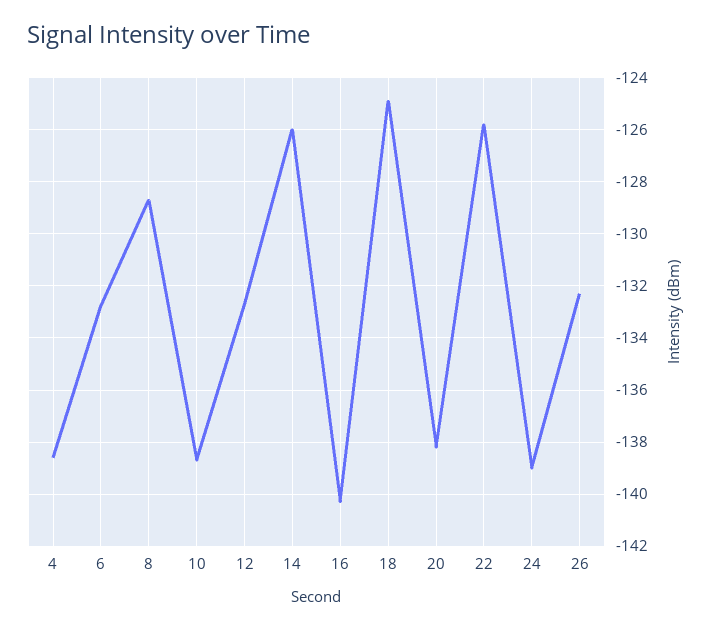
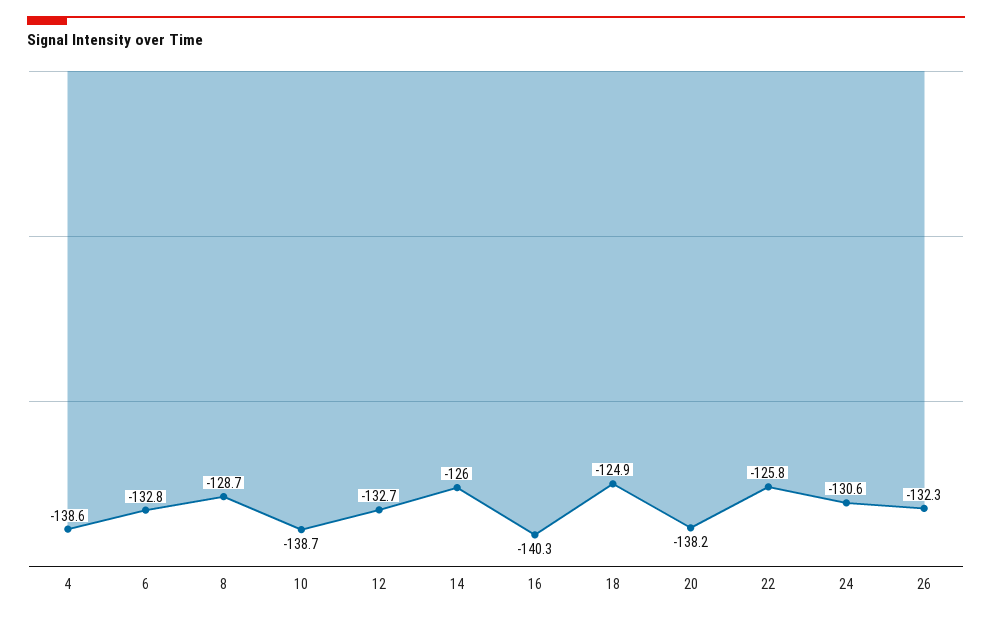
  {
    "4": -138.6,
    "6": -132.8,
    "8": -128.7,
    "10": -138.7,
    "12": -132.7,
    "14": -126,
    "16": -140.3,
    "18": -124.9,
    "20": -138.2,
    "22": -125.8,
-   "24": -139,
+   "24": -130.6,
    "26": -132.3
  }

